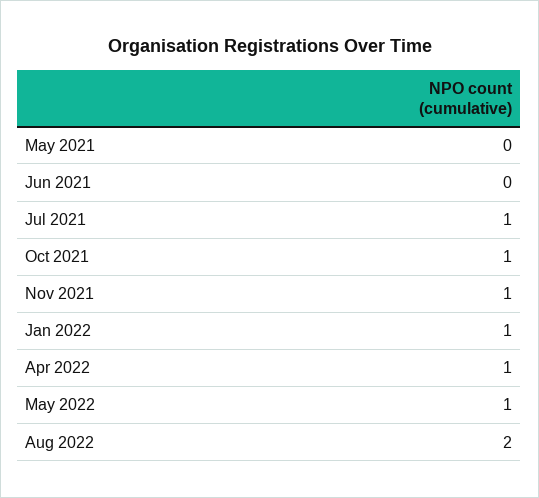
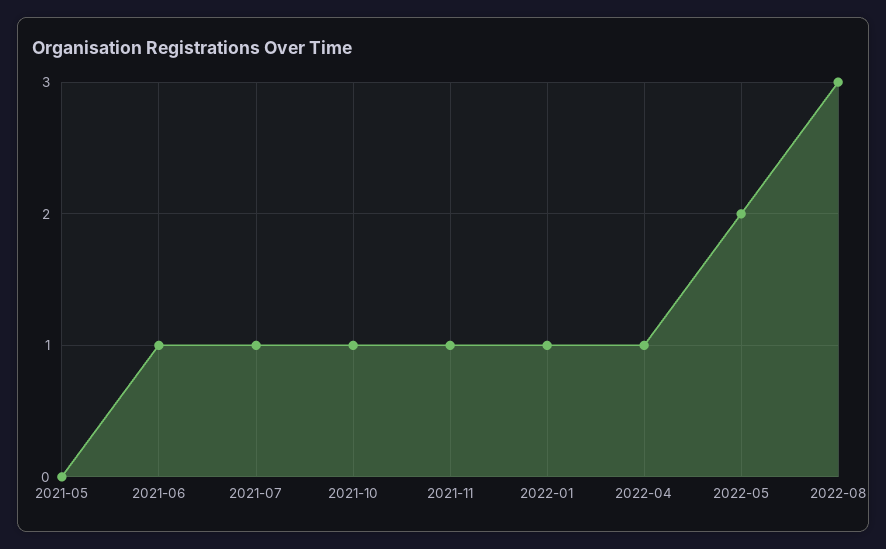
  {
    "May 2021": 0,
-   "Jun 2021": 0,
+   "Jun 2021": 1,
    "Jul 2021": 1,
    "Oct 2021": 1,
    "Nov 2021": 1,
    "Jan 2022": 1,
    "Apr 2022": 1,
-   "May 2022": 1,
+   "May 2022": 2,
-   "Aug 2022": 2
+   "Aug 2022": 3
  }

